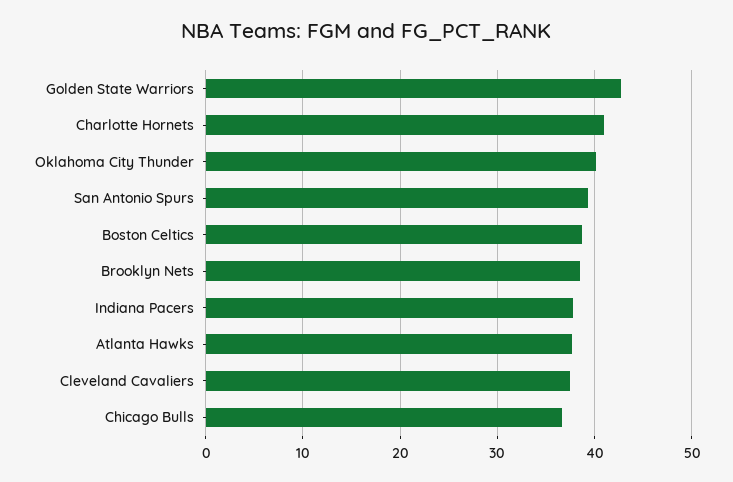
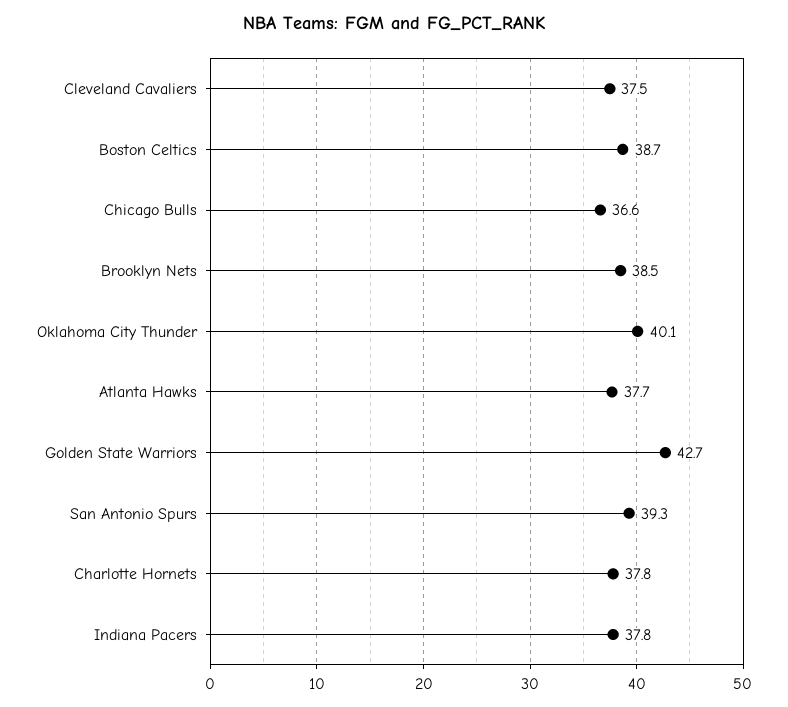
  {
    "Golden State Warriors": 42.7,
-   "Charlotte Hornets": 41,
+   "Charlotte Hornets": 37.8,
    "Oklahoma City Thunder": 40.1,
    "San Antonio Spurs": 39.3,
    "Boston Celtics": 38.7,
    "Brooklyn Nets": 38.5,
    "Indiana Pacers": 37.8,
    "Atlanta Hawks": 37.7,
    "Cleveland Cavaliers": 37.5,
    "Chicago Bulls": 36.6
  }

